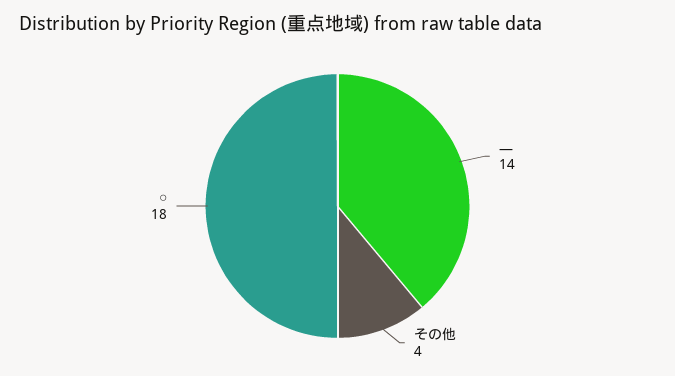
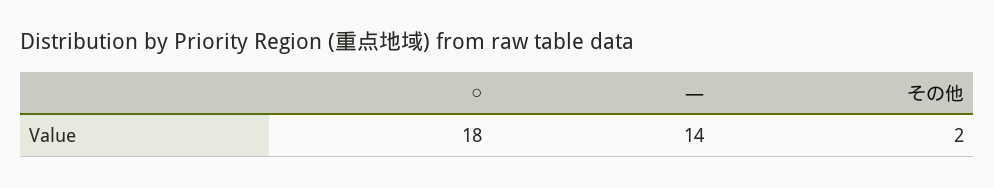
  {
    "―": 14,
-   "その他": 4,
+   "その他": 2,
    "○": 18
  }

